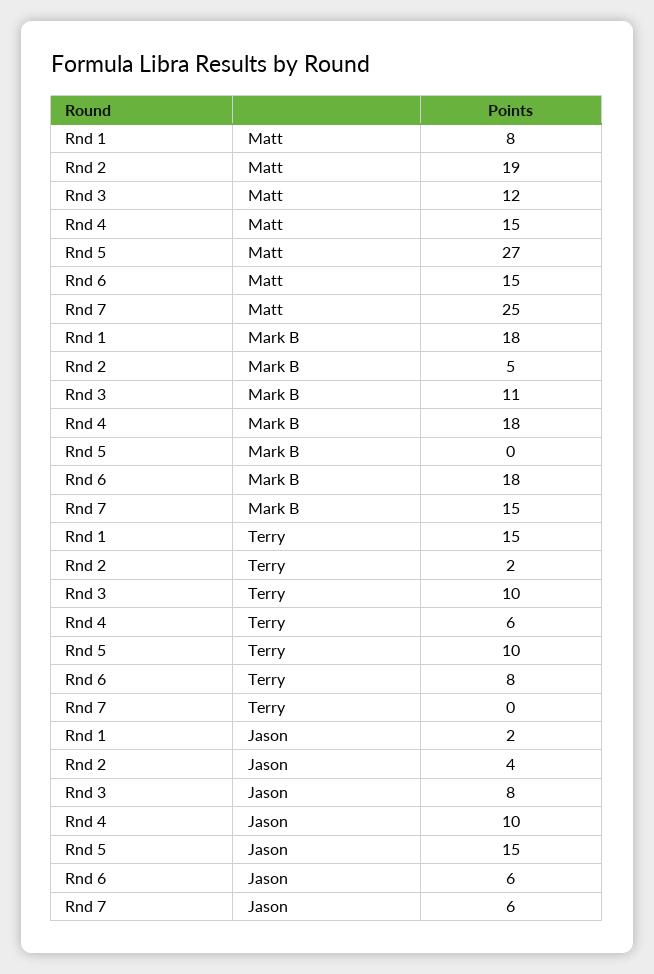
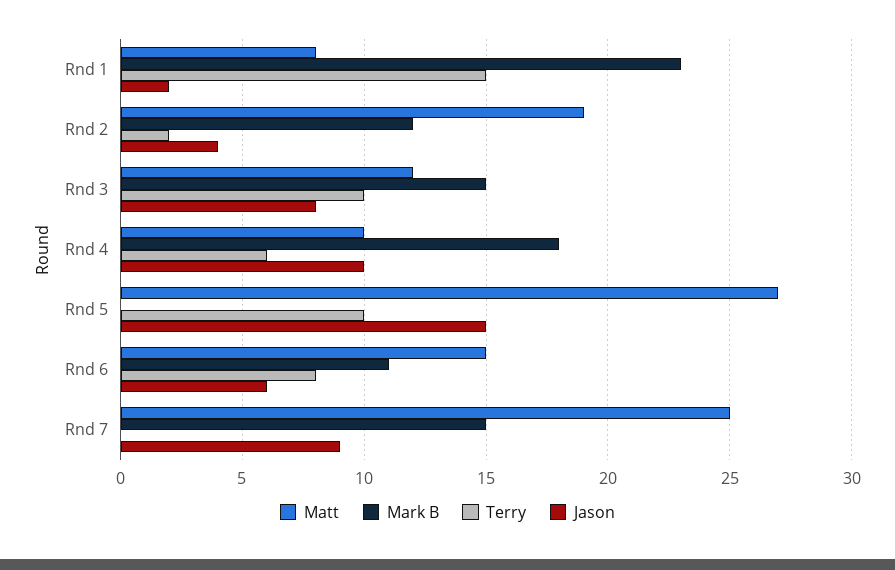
  {
    "Matt": {
      "Rnd 1": 8,
      "Rnd 2": 19,
      "Rnd 3": 12,
-     "Rnd 4": 15,
+     "Rnd 4": 10,
      "Rnd 5": 27,
      "Rnd 6": 15,
      "Rnd 7": 25
    },
    "Mark B": {
-     "Rnd 1": 18,
+     "Rnd 1": 23,
-     "Rnd 2": 5,
+     "Rnd 2": 12,
-     "Rnd 3": 11,
+     "Rnd 3": 15,
      "Rnd 4": 18,
      "Rnd 5": 0,
-     "Rnd 6": 18,
+     "Rnd 6": 11,
      "Rnd 7": 15
    },
    "Terry": {
      "Rnd 1": 15,
      "Rnd 2": 2,
      "Rnd 3": 10,
      "Rnd 4": 6,
      "Rnd 5": 10,
      "Rnd 6": 8,
      "Rnd 7": 0
    },
    "Jason": {
      "Rnd 1": 2,
      "Rnd 2": 4,
      "Rnd 3": 8,
      "Rnd 4": 10,
      "Rnd 5": 15,
      "Rnd 6": 6,
-     "Rnd 7": 6
+     "Rnd 7": 9
    }
  }

